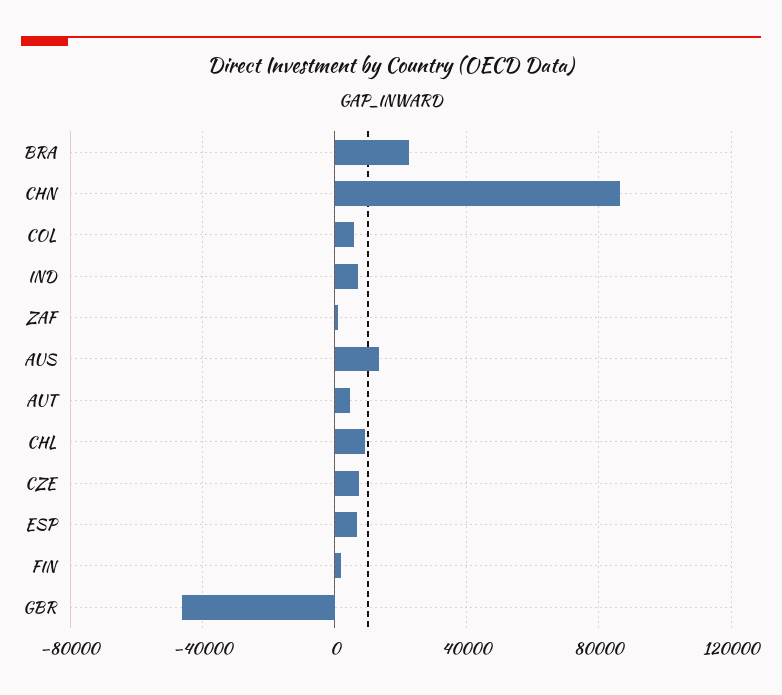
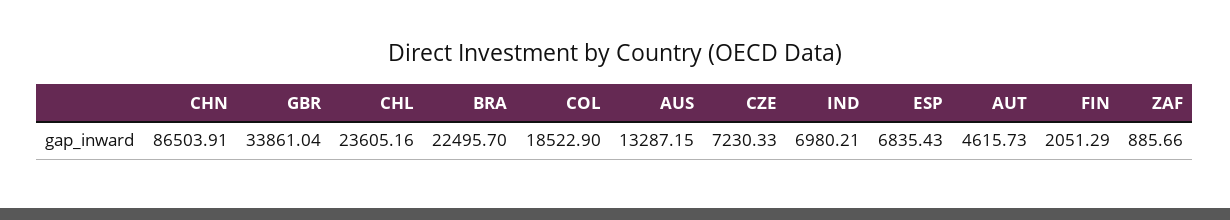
  {
    "BRA": 22495.7,
    "CHN": 86503.91,
-   "COL": 5000,
+   "COL": 18522.9,
    "IND": 6980.21,
    "ZAF": 885.66,
    "AUS": 13287.15,
    "AUT": 4615.73,
-   "CHL": 10000,
+   "CHL": 23605.16,
    "CZE": 7230.33,
    "ESP": 6835.43,
    "FIN": 2051.29,
-   "GBR": -45000
+   "GBR": 33861.04
  }

